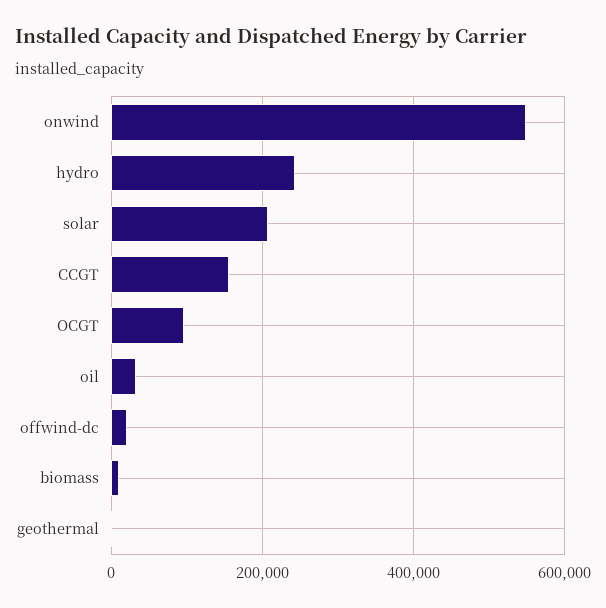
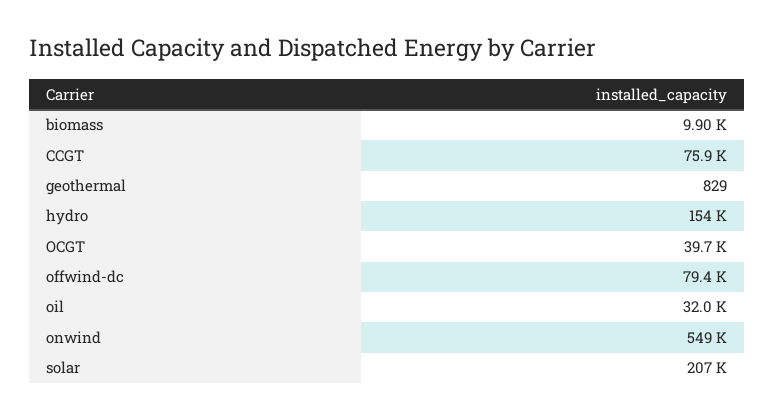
  {
    "onwind": 549000,
-   "hydro": 240000,
+   "hydro": 154000,
    "solar": 207000,
-   "CCGT": 160000,
+   "CCGT": 75900,
-   "OCGT": 100000,
+   "OCGT": 39700,
    "oil": 32000,
-   "offwind-dc": 20000,
+   "offwind-dc": 79400,
    "biomass": 9900,
    "geothermal": 829
  }

